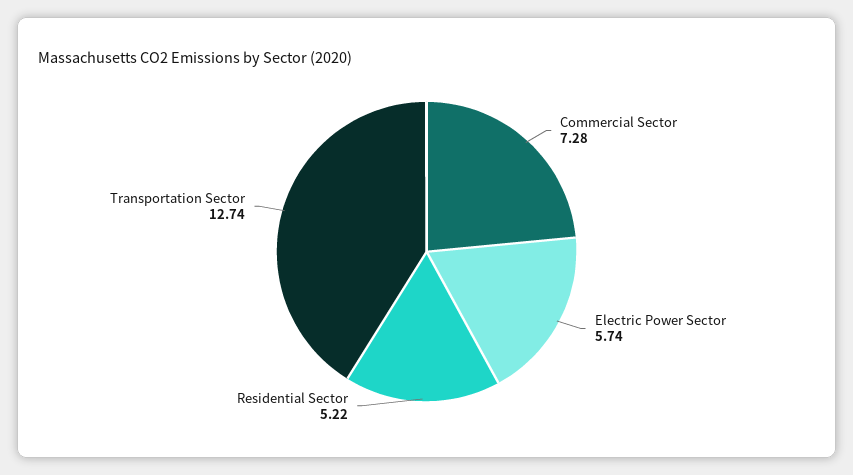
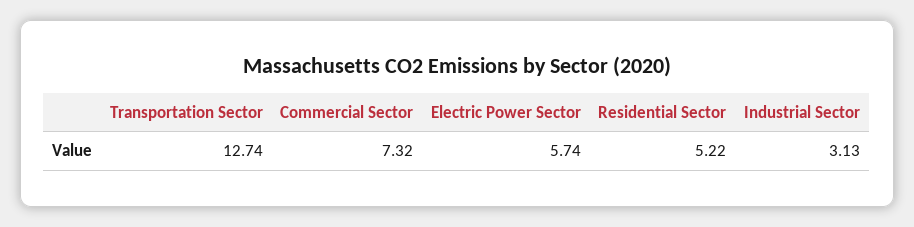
  {
-   "Commercial Sector": 7.28,
+   "Commercial Sector": 7.32,
    "Electric Power Sector": 5.74,
    "Residential Sector": 5.22,
-   "Transportation Sector": 12.74
+   "Transportation Sector": 12.74,
+   "Industrial Sector": 3.13
  }

